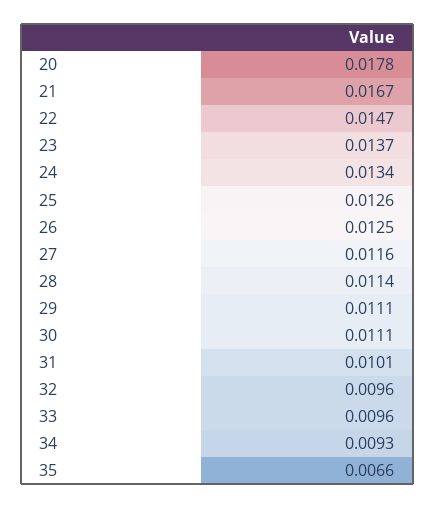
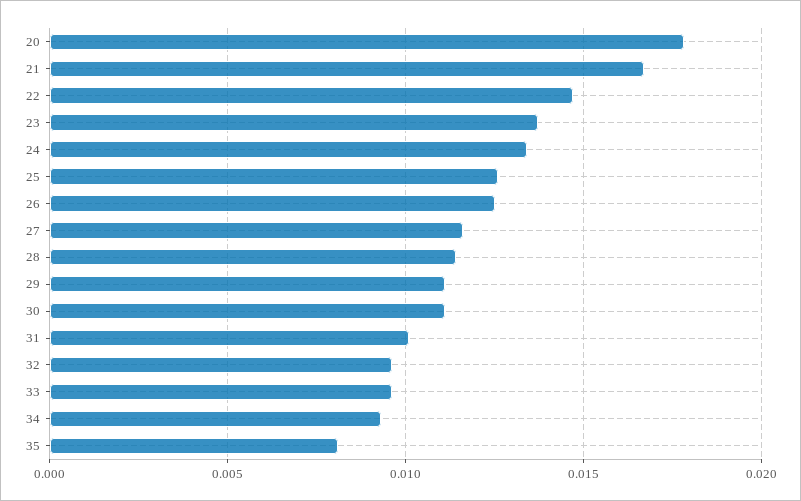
  {
    "20": 0.0178,
    "21": 0.0167,
    "22": 0.0147,
    "23": 0.0137,
    "24": 0.0134,
    "25": 0.0126,
    "26": 0.0125,
    "27": 0.0116,
    "28": 0.0114,
    "29": 0.0111,
    "30": 0.0111,
    "31": 0.0101,
    "32": 0.0096,
    "33": 0.0096,
    "34": 0.0093,
-   "35": 0.0066
+   "35": 0.008
  }

